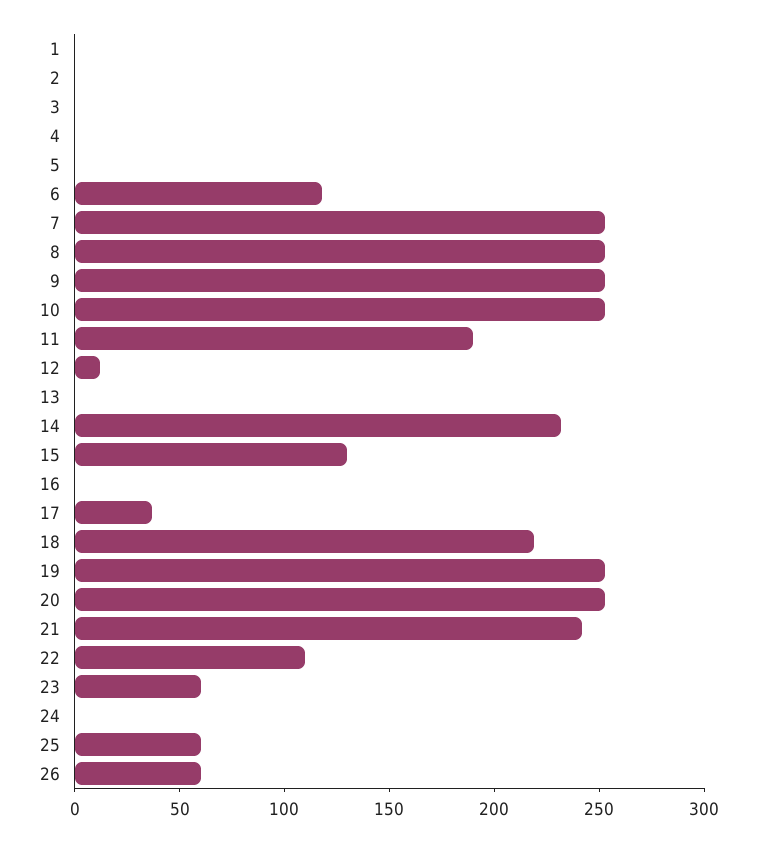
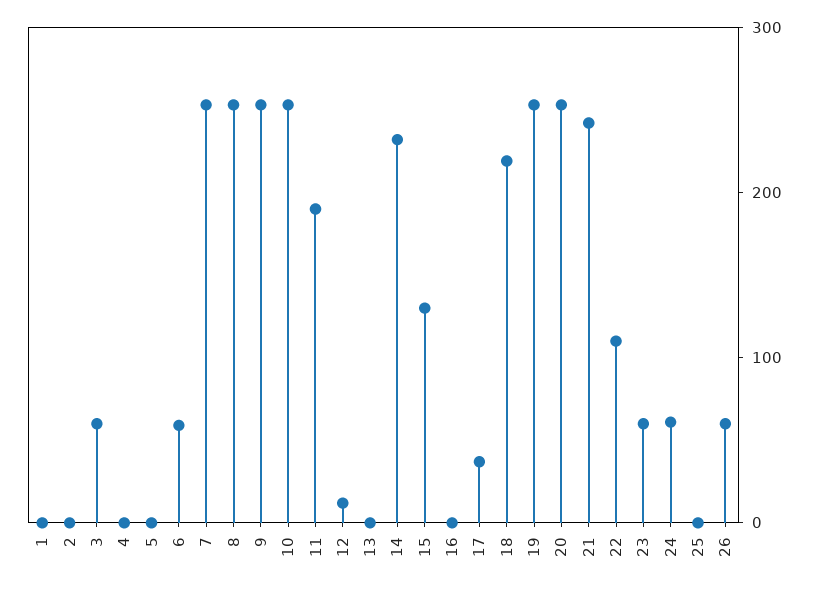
  {
    "1": 0,
    "2": 0,
-   "3": 0,
+   "3": 60,
    "4": 0,
    "5": 0,
-   "6": 120,
+   "6": 60,
    "7": 250,
    "8": 250,
    "9": 250,
    "10": 250,
    "11": 190,
    "12": 10,
    "13": 0,
    "14": 230,
    "15": 130,
    "16": 0,
    "17": 40,
    "18": 220,
    "19": 250,
    "20": 250,
    "21": 240,
    "22": 110,
    "23": 60,
-   "24": 0,
+   "24": 60,
-   "25": 60,
+   "25": 0,
    "26": 60
  }

